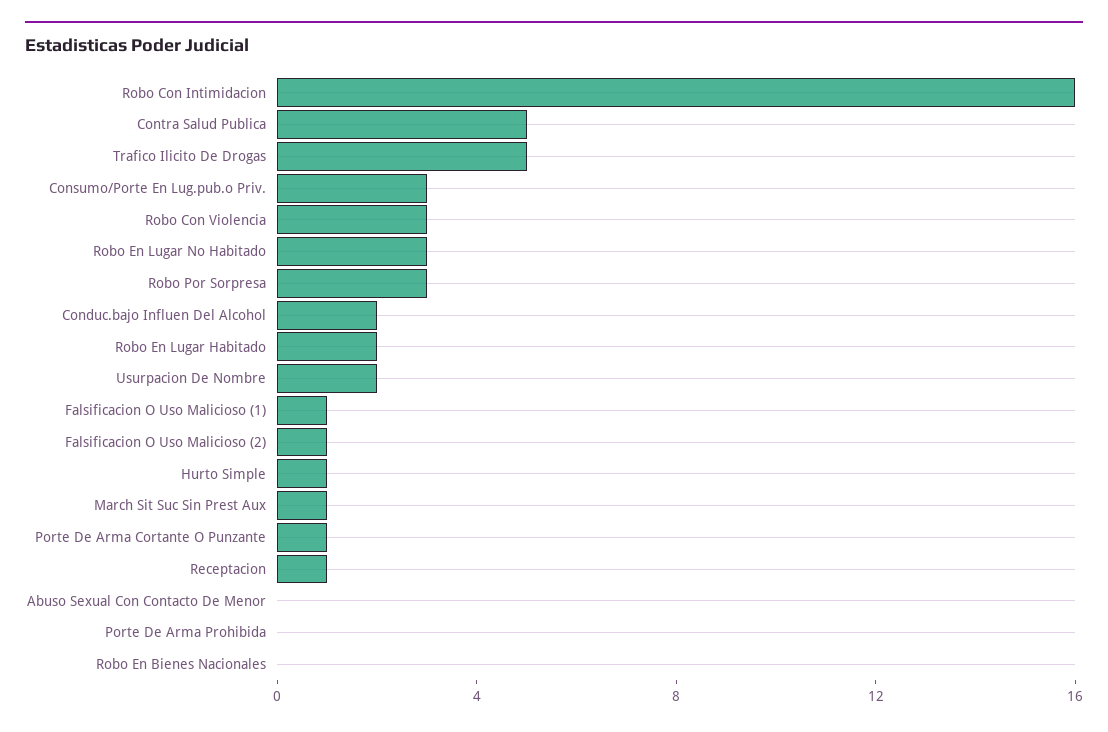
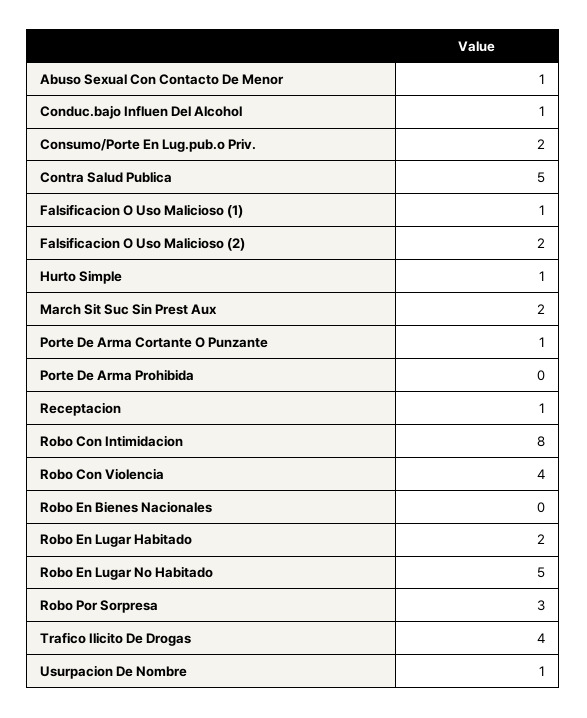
  {
-   "Robo Con Intimidacion": 16,
+   "Robo Con Intimidacion": 8,
    "Contra Salud Publica": 5,
-   "Trafico Ilicito De Drogas": 5,
+   "Trafico Ilicito De Drogas": 4,
-   "Consumo/Porte En Lug.pub.o Priv.": 3,
+   "Consumo/Porte En Lug.pub.o Priv.": 2,
-   "Robo Con Violencia": 3,
+   "Robo Con Violencia": 4,
-   "Robo En Lugar No Habitado": 3,
+   "Robo En Lugar No Habitado": 5,
    "Robo Por Sorpresa": 3,
-   "Conduc.bajo Influen Del Alcohol": 2,
+   "Conduc.bajo Influen Del Alcohol": 1,
    "Robo En Lugar Habitado": 2,
-   "Usurpacion De Nombre": 2,
+   "Usurpacion De Nombre": 1,
    "Falsificacion O Uso Malicioso (1)": 1,
-   "Falsificacion O Uso Malicioso (2)": 1,
+   "Falsificacion O Uso Malicioso (2)": 2,
    "Hurto Simple": 1,
-   "March Sit Suc Sin Prest Aux": 1,
+   "March Sit Suc Sin Prest Aux": 2,
    "Porte De Arma Cortante O Punzante": 1,
    "Receptacion": 1,
-   "Abuso Sexual Con Contacto De Menor": 0,
+   "Abuso Sexual Con Contacto De Menor": 1,
    "Porte De Arma Prohibida": 0,
    "Robo En Bienes Nacionales": 0
  }

